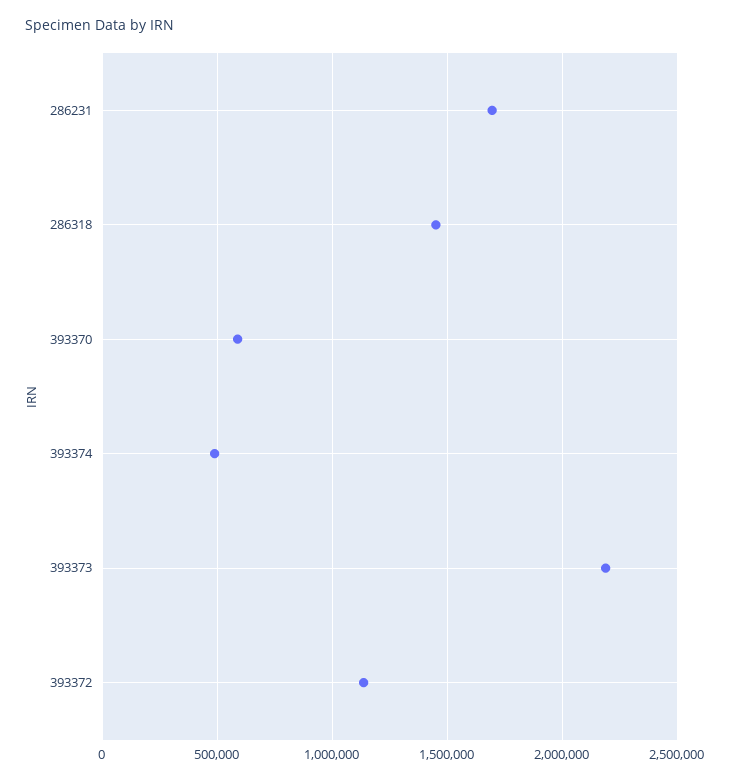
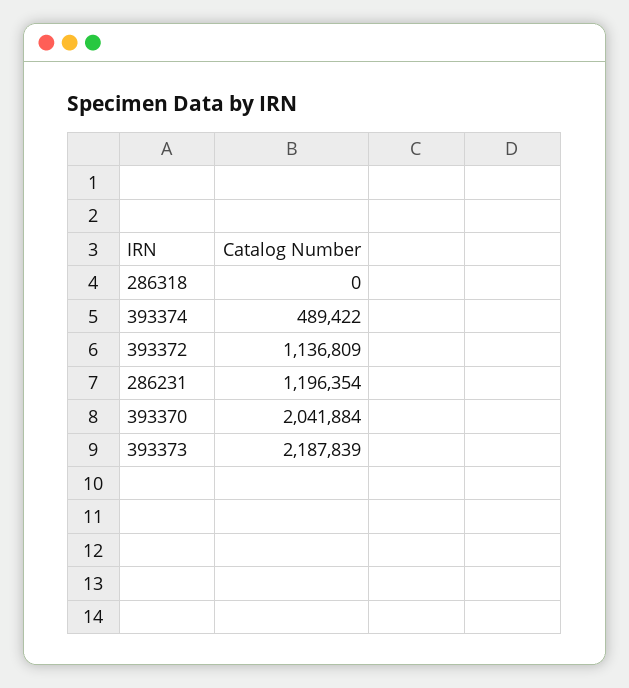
  {
-   "286231": 1700000,
+   "286231": 1196354,
-   "286318": 1450000,
+   "286318": 0,
-   "393370": 600000,
+   "393370": 2041884,
    "393374": 489422,
    "393373": 2187839,
    "393372": 1136809
  }

